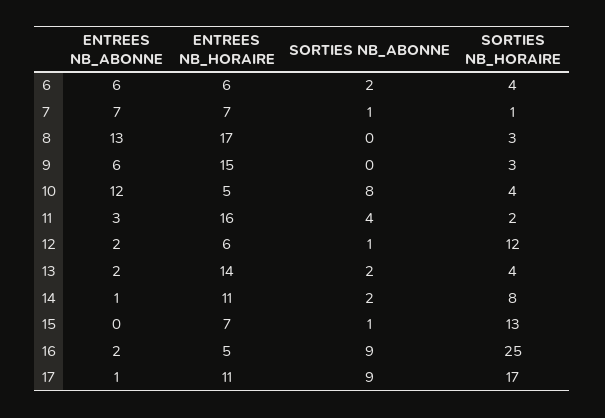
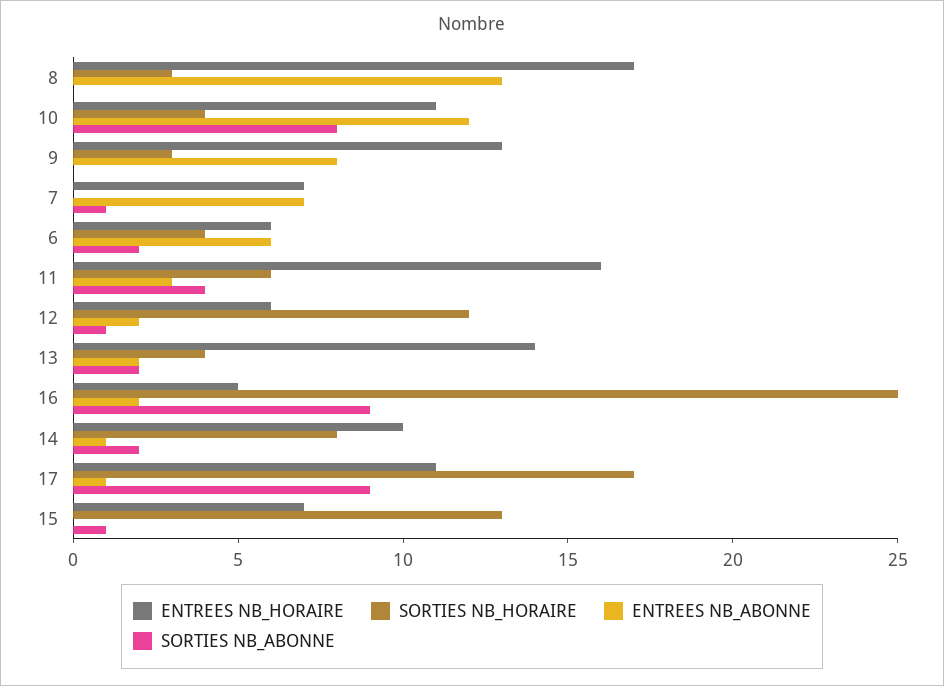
  {
    "ENTREES NB_ABONNE": {
      "6": 6,
      "7": 7,
      "8": 13,
-     "9": 6,
+     "9": 8,
      "10": 12,
      "11": 3,
      "12": 2,
      "13": 2,
      "14": 1,
      "15": 0,
      "16": 2,
      "17": 1
    },
    "ENTREES NB_HORAIRE": {
      "6": 6,
      "7": 7,
      "8": 17,
-     "9": 15,
+     "9": 13,
-     "10": 5,
+     "10": 11,
      "11": 16,
      "12": 6,
      "13": 14,
-     "14": 11,
+     "14": 10,
      "15": 7,
      "16": 5,
      "17": 11
    },
    "SORTIES NB_ABONNE": {
      "6": 2,
      "7": 1,
      "8": 0,
      "9": 0,
      "10": 8,
      "11": 4,
      "12": 1,
      "13": 2,
      "14": 2,
      "15": 1,
      "16": 9,
      "17": 9
    },
    "SORTIES NB_HORAIRE": {
      "6": 4,
-     "7": 1,
+     "7": 0,
      "8": 3,
      "9": 3,
      "10": 4,
-     "11": 2,
+     "11": 6,
      "12": 12,
      "13": 4,
      "14": 8,
      "15": 13,
      "16": 25,
      "17": 17
    }
  }

